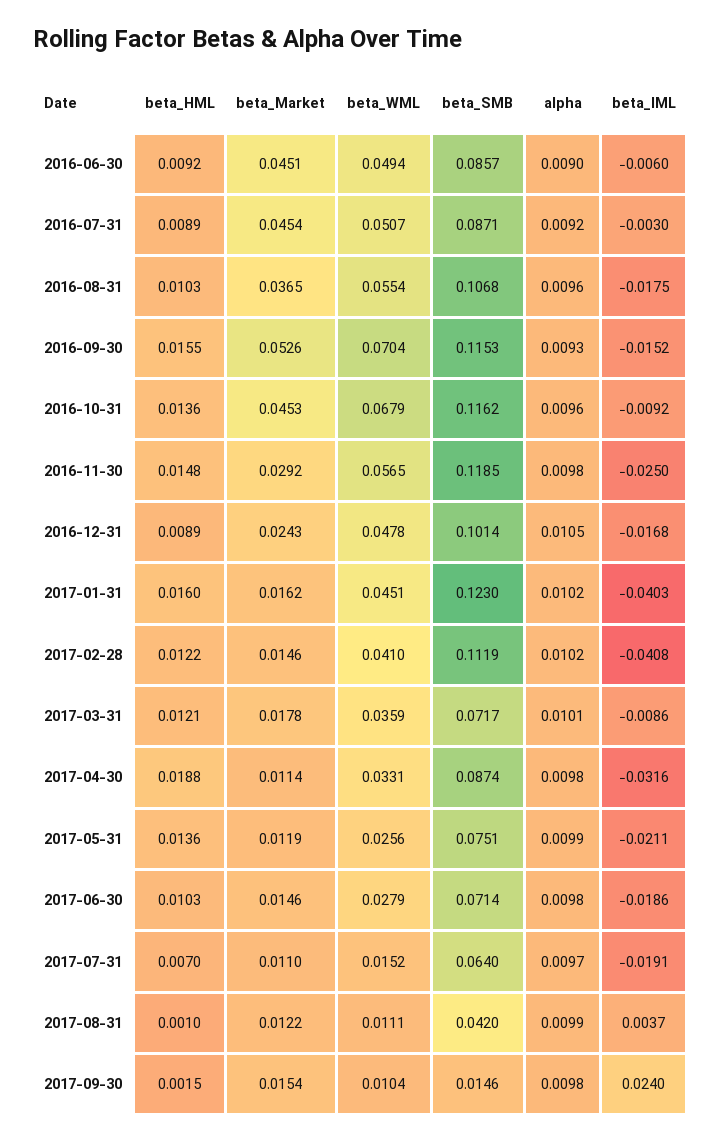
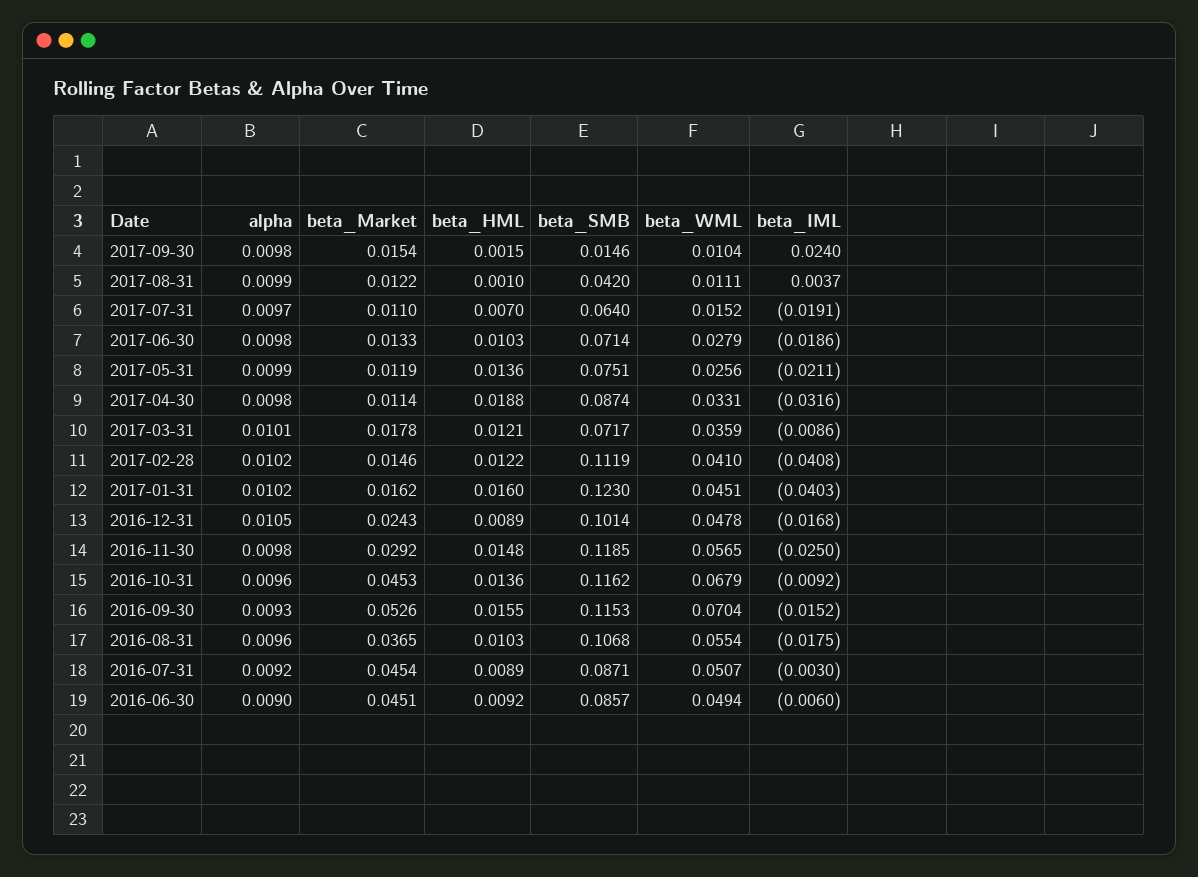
  {
    "beta_HML": {
      "2016-06-30": 0.0092,
      "2016-07-31": 0.0089,
      "2016-08-31": 0.0103,
      "2016-09-30": 0.0155,
      "2016-10-31": 0.0136,
      "2016-11-30": 0.0148,
      "2016-12-31": 0.0089,
      "2017-01-31": 0.016,
      "2017-02-28": 0.0122,
      "2017-03-31": 0.0121,
      "2017-04-30": 0.0188,
      "2017-05-31": 0.0136,
      "2017-06-30": 0.0103,
      "2017-07-31": 0.007,
      "2017-08-31": 0.001,
      "2017-09-30": 0.0015
    },
    "beta_Market": {
      "2016-06-30": 0.0451,
      "2016-07-31": 0.0454,
      "2016-08-31": 0.0365,
      "2016-09-30": 0.0526,
      "2016-10-31": 0.0453,
      "2016-11-30": 0.0292,
      "2016-12-31": 0.0243,
      "2017-01-31": 0.0162,
      "2017-02-28": 0.0146,
      "2017-03-31": 0.0178,
      "2017-04-30": 0.0114,
      "2017-05-31": 0.0119,
-     "2017-06-30": 0.0146,
+     "2017-06-30": 0.0133,
      "2017-07-31": 0.011,
      "2017-08-31": 0.0122,
      "2017-09-30": 0.0154
    },
    "beta_WML": {
      "2016-06-30": 0.0494,
      "2016-07-31": 0.0507,
      "2016-08-31": 0.0554,
      "2016-09-30": 0.0704,
      "2016-10-31": 0.0679,
      "2016-11-30": 0.0565,
      "2016-12-31": 0.0478,
      "2017-01-31": 0.0451,
      "2017-02-28": 0.041,
      "2017-03-31": 0.0359,
      "2017-04-30": 0.0331,
      "2017-05-31": 0.0256,
      "2017-06-30": 0.0279,
      "2017-07-31": 0.0152,
      "2017-08-31": 0.0111,
      "2017-09-30": 0.0104
    },
    "beta_SMB": {
      "2016-06-30": 0.0857,
      "2016-07-31": 0.0871,
      "2016-08-31": 0.1068,
      "2016-09-30": 0.1153,
      "2016-10-31": 0.1162,
      "2016-11-30": 0.1185,
      "2016-12-31": 0.1014,
      "2017-01-31": 0.123,
      "2017-02-28": 0.1119,
      "2017-03-31": 0.0717,
      "2017-04-30": 0.0874,
      "2017-05-31": 0.0751,
      "2017-06-30": 0.0714,
      "2017-07-31": 0.064,
      "2017-08-31": 0.042,
      "2017-09-30": 0.0146
    },
    "alpha": {
      "2016-06-30": 0.009,
      "2016-07-31": 0.0092,
      "2016-08-31": 0.0096,
      "2016-09-30": 0.0093,
      "2016-10-31": 0.0096,
      "2016-11-30": 0.0098,
      "2016-12-31": 0.0105,
      "2017-01-31": 0.0102,
      "2017-02-28": 0.0102,
      "2017-03-31": 0.0101,
      "2017-04-30": 0.0098,
      "2017-05-31": 0.0099,
      "2017-06-30": 0.0098,
      "2017-07-31": 0.0097,
      "2017-08-31": 0.0099,
      "2017-09-30": 0.0098
    },
    "beta_IML": {
      "2016-06-30": -0.006,
      "2016-07-31": -0.003,
      "2016-08-31": -0.0175,
      "2016-09-30": -0.0152,
      "2016-10-31": -0.0092,
      "2016-11-30": -0.025,
      "2016-12-31": -0.0168,
      "2017-01-31": -0.0403,
      "2017-02-28": -0.0408,
      "2017-03-31": -0.0086,
      "2017-04-30": -0.0316,
      "2017-05-31": -0.0211,
      "2017-06-30": -0.0186,
      "2017-07-31": -0.0191,
      "2017-08-31": 0.0037,
      "2017-09-30": 0.024
    }
  }

